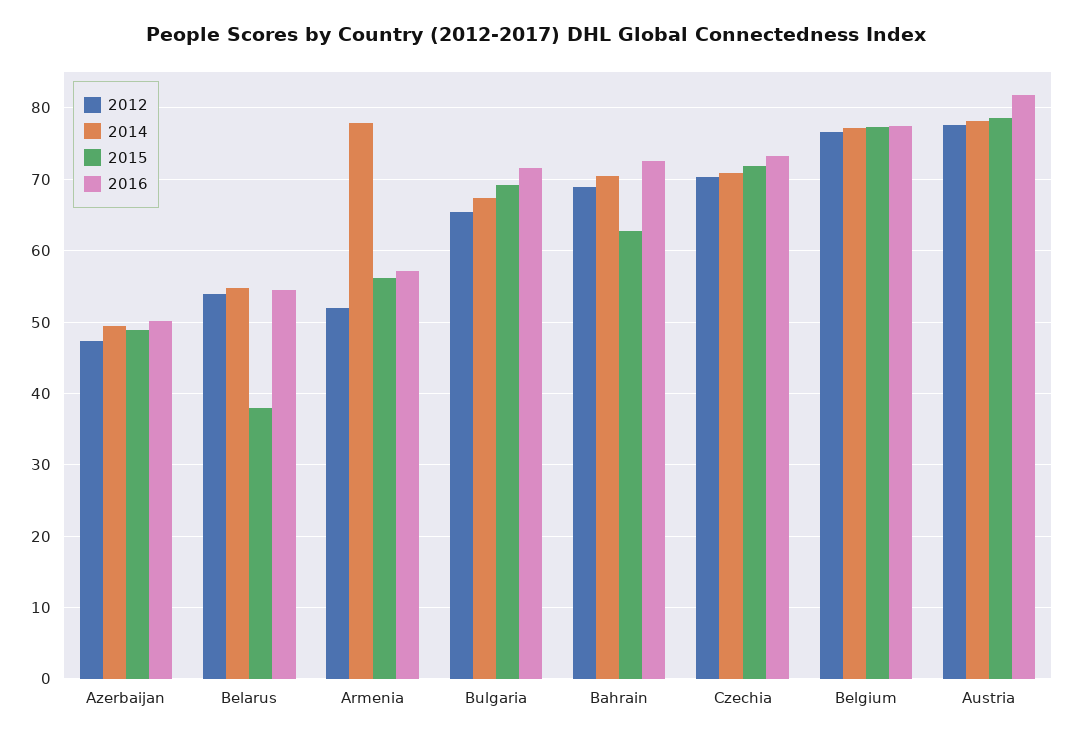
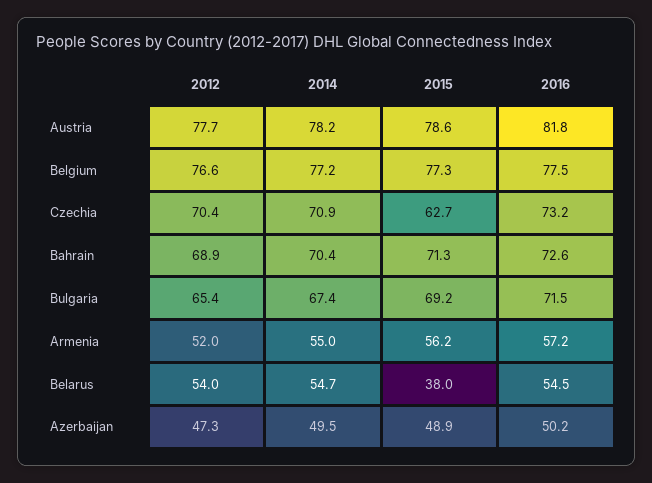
  {
    "2012": {
      "Azerbaijan": 47.3,
      "Belarus": 54,
      "Armenia": 52,
      "Bulgaria": 65.4,
      "Bahrain": 68.9,
      "Czechia": 70.4,
      "Belgium": 76.6,
      "Austria": 77.7
    },
    "2014": {
      "Azerbaijan": 49.5,
      "Belarus": 54.7,
-     "Armenia": 78,
+     "Armenia": 55,
      "Bulgaria": 67.4,
      "Bahrain": 70.4,
      "Czechia": 70.9,
      "Belgium": 77.2,
      "Austria": 78.2
    },
    "2015": {
      "Azerbaijan": 48.9,
      "Belarus": 38,
      "Armenia": 56.2,
      "Bulgaria": 69.2,
-     "Bahrain": 63,
+     "Bahrain": 71.3,
-     "Czechia": 72,
+     "Czechia": 62.7,
      "Belgium": 77.3,
      "Austria": 78.6
    },
    "2016": {
      "Azerbaijan": 50.2,
      "Belarus": 54.5,
      "Armenia": 57.2,
      "Bulgaria": 71.5,
      "Bahrain": 72.6,
      "Czechia": 73.2,
      "Belgium": 77.5,
      "Austria": 81.8
    }
  }

